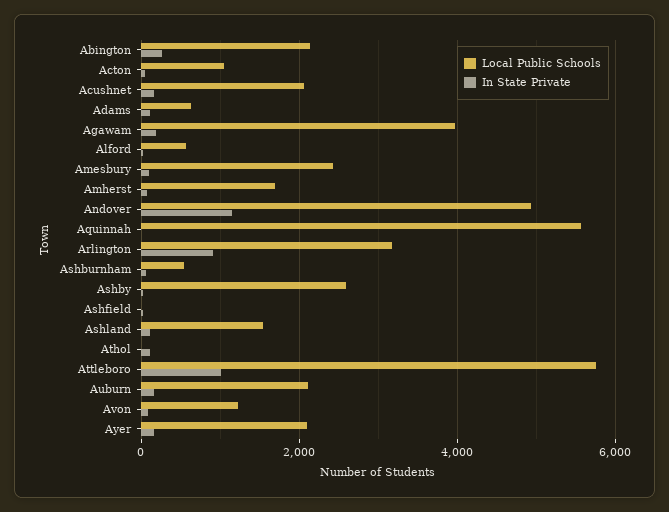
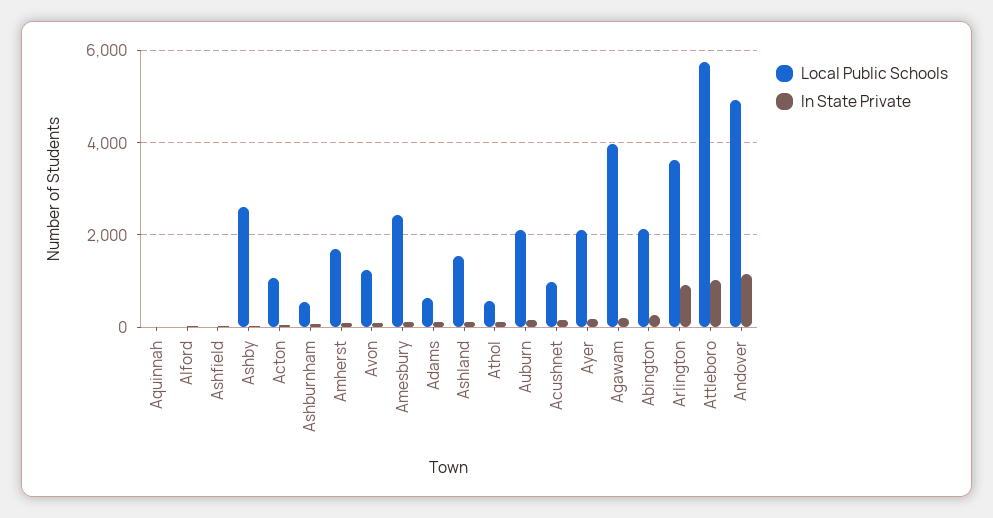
  {
    "Local Public Schools": {
      "Abington": 2200,
      "Acton": 1000,
-     "Acushnet": 2000,
+     "Acushnet": 1000,
      "Adams": 600,
      "Agawam": 4000,
-     "Alford": 600,
+     "Alford": 0,
      "Amesbury": 2400,
      "Amherst": 1800,
      "Andover": 5000,
-     "Aquinnah": 5600,
+     "Aquinnah": 0,
-     "Arlington": 3200,
+     "Arlington": 3600,
      "Ashburnham": 600,
      "Ashby": 2600,
      "Ashfield": 0,
      "Ashland": 1600,
-     "Athol": 0,
+     "Athol": 600,
      "Attleboro": 5800,
      "Auburn": 2200,
      "Avon": 1200,
      "Ayer": 2200
    },
    "In State Private": {
      "Abington": 200,
      "Acton": 0,
      "Acushnet": 200,
      "Adams": 200,
      "Agawam": 200,
      "Alford": 0,
      "Amesbury": 200,
      "Amherst": 0,
      "Andover": 1200,
      "Aquinnah": 0,
      "Arlington": 1000,
      "Ashburnham": 0,
      "Ashby": 0,
      "Ashfield": 0,
      "Ashland": 200,
      "Athol": 200,
      "Attleboro": 1000,
      "Auburn": 200,
      "Avon": 0,
      "Ayer": 200
    }
  }

